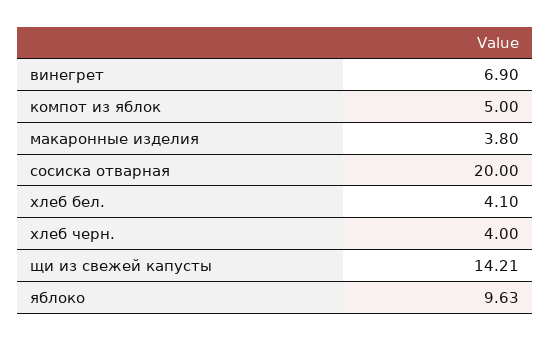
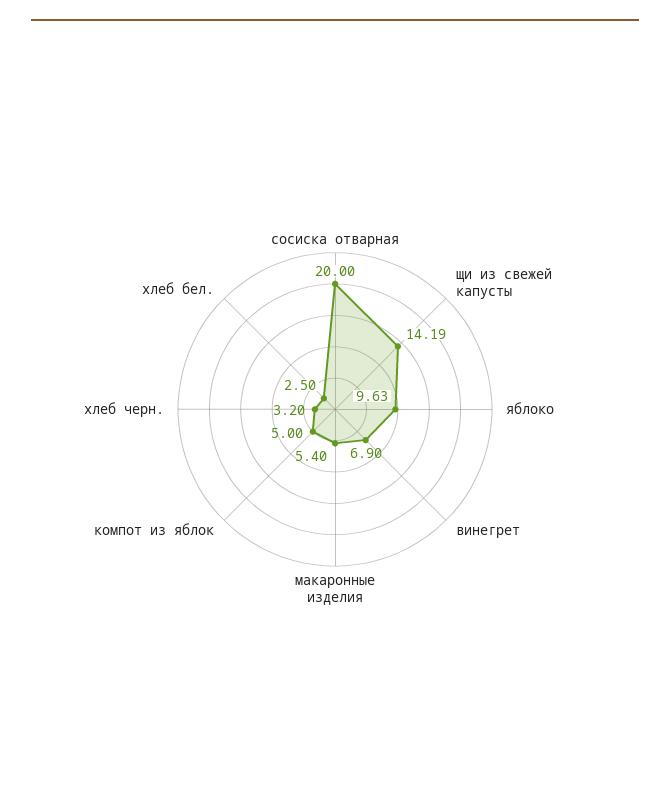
  {
    "винегрет": 6.9,
    "компот из яблок": 5,
-   "макаронные изделия": 3.8,
+   "макаронные изделия": 5.4,
    "сосиска отварная": 20,
-   "хлеб бел.": 4.1,
+   "хлеб бел.": 2.5,
-   "хлеб черн.": 4,
+   "хлеб черн.": 3.2,
-   "щи из свежей капусты": 14.21,
+   "щи из свежей капусты": 14.19,
    "яблоко": 9.63
  }

